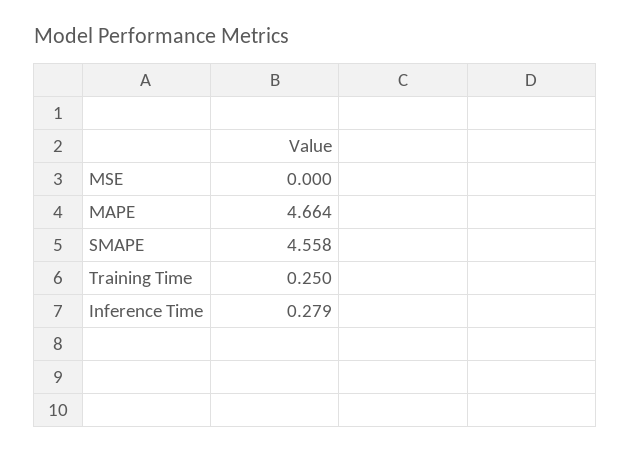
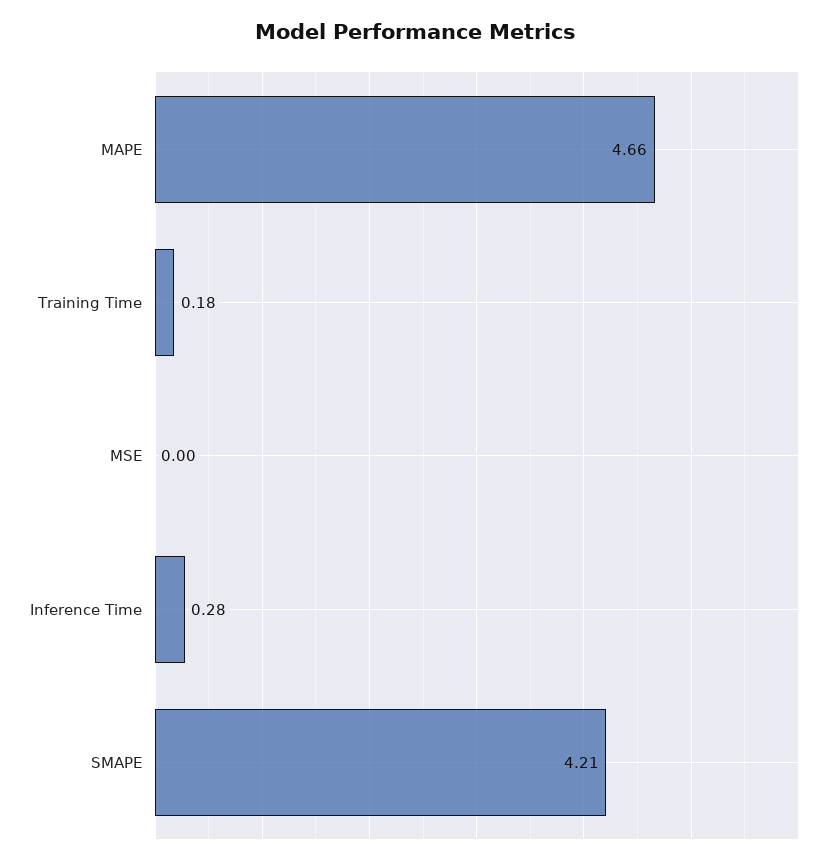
  {
    "MSE": 0,
    "MAPE": 4.664,
-   "SMAPE": 4.558,
+   "SMAPE": 4.21,
-   "Training Time": 0.25,
+   "Training Time": 0.18,
    "Inference Time": 0.279
  }

